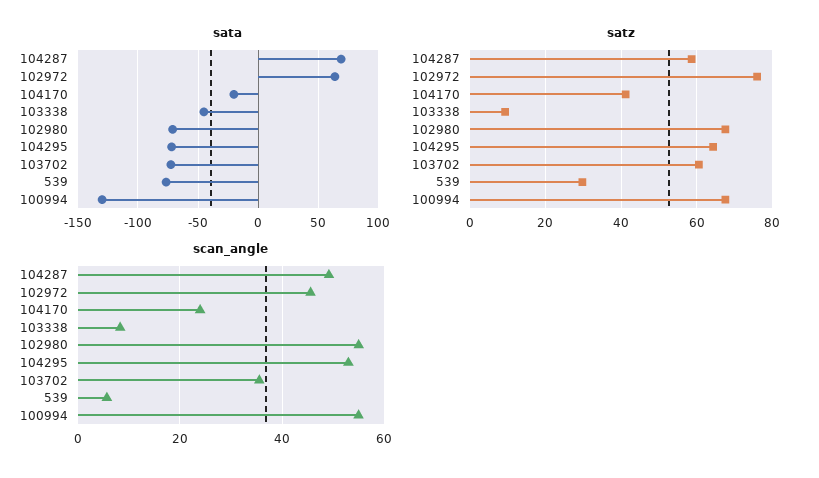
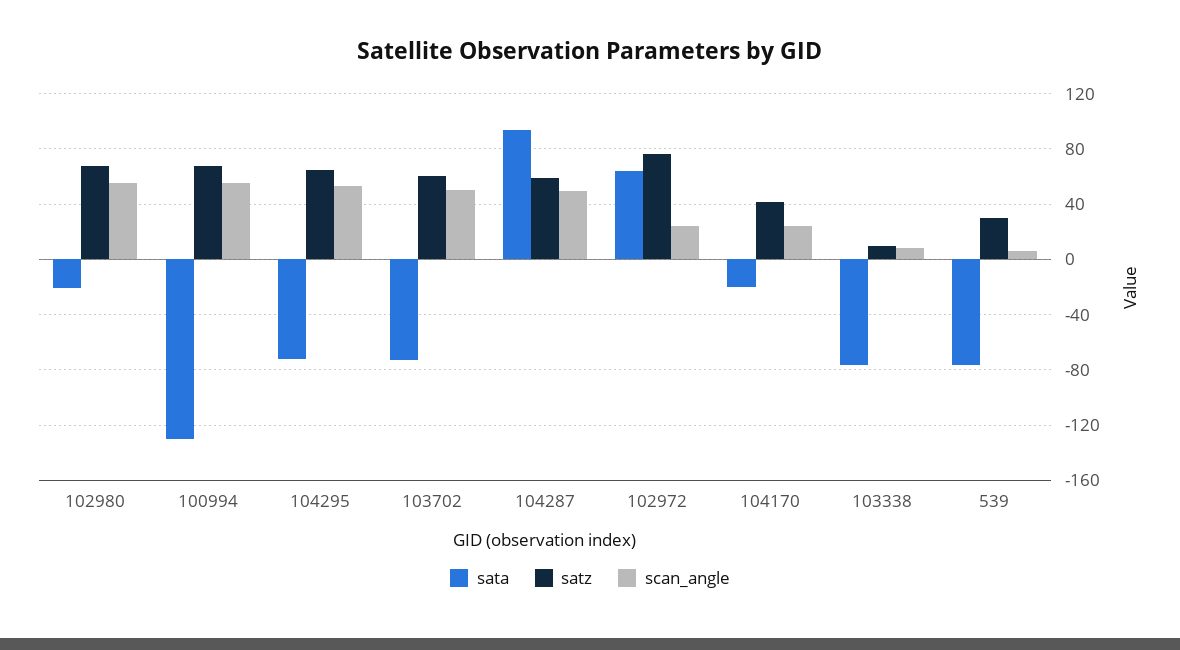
  {
    "sata": {
-     "104287": 70,
+     "104287": 95,
      "102972": 65,
      "104170": -20,
-     "103338": -45,
+     "103338": -75,
-     "102980": -70,
+     "102980": -20,
      "104295": -70,
      "103702": -75,
      "539": -75,
      "100994": -130
    },
    "satz": {
      "104287": 58,
      "102972": 76,
      "104170": 42,
      "103338": 10,
      "102980": 68,
      "104295": 64,
      "103702": 60,
      "539": 30,
      "100994": 68
    },
    "scan_angle": {
      "104287": 50,
-     "102972": 46,
+     "102972": 25,
      "104170": 24,
      "103338": 8,
      "102980": 54,
      "104295": 52,
-     "103702": 36,
+     "103702": 50,
      "539": 6,
      "100994": 54
    }
  }

